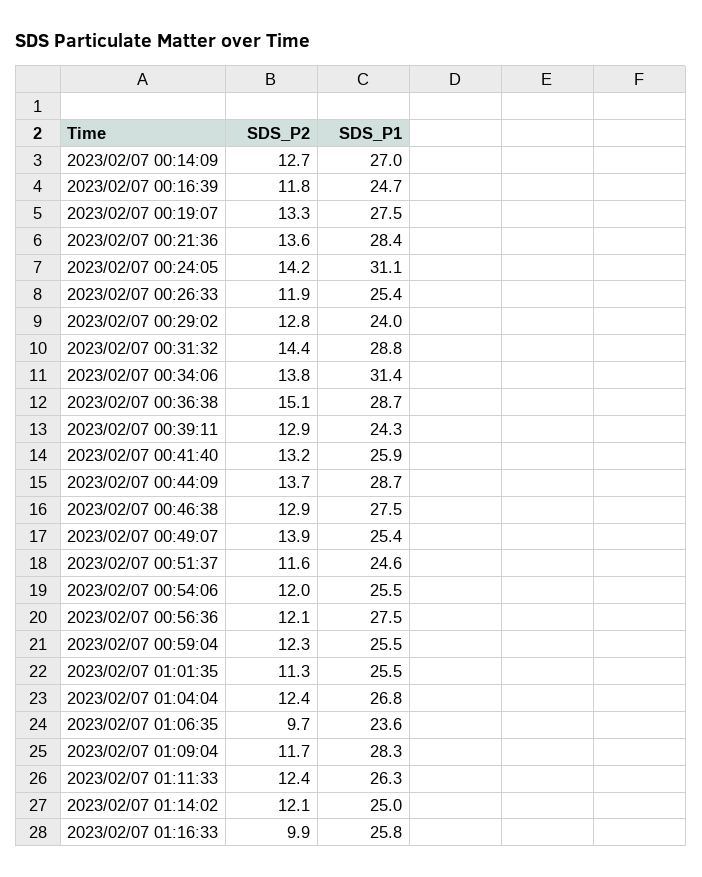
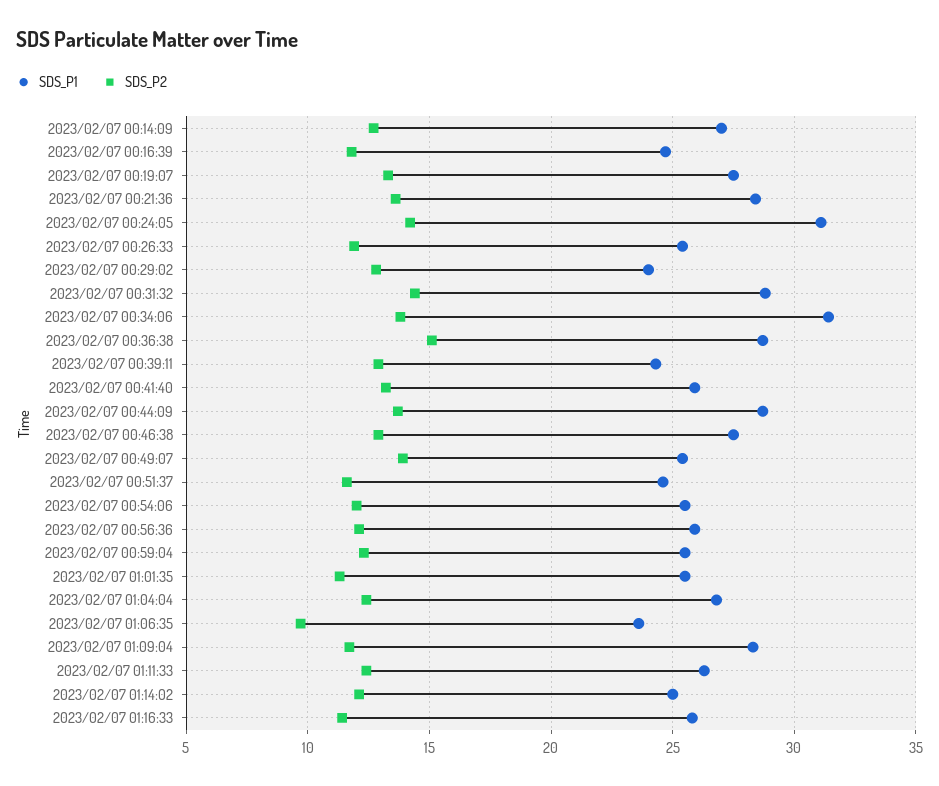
  {
    "SDS_P2": {
      "2023/02/07 00:14:09": 12.7,
      "2023/02/07 00:16:39": 11.8,
      "2023/02/07 00:19:07": 13.3,
      "2023/02/07 00:21:36": 13.6,
      "2023/02/07 00:24:05": 14.2,
      "2023/02/07 00:26:33": 11.9,
      "2023/02/07 00:29:02": 12.8,
      "2023/02/07 00:31:32": 14.4,
      "2023/02/07 00:34:06": 13.8,
      "2023/02/07 00:36:38": 15.1,
      "2023/02/07 00:39:11": 12.9,
      "2023/02/07 00:41:40": 13.2,
      "2023/02/07 00:44:09": 13.7,
      "2023/02/07 00:46:38": 12.9,
      "2023/02/07 00:49:07": 13.9,
      "2023/02/07 00:51:37": 11.6,
      "2023/02/07 00:54:06": 12,
      "2023/02/07 00:56:36": 12.1,
      "2023/02/07 00:59:04": 12.3,
      "2023/02/07 01:01:35": 11.3,
      "2023/02/07 01:04:04": 12.4,
      "2023/02/07 01:06:35": 9.7,
      "2023/02/07 01:09:04": 11.7,
      "2023/02/07 01:11:33": 12.4,
      "2023/02/07 01:14:02": 12.1,
-     "2023/02/07 01:16:33": 9.9
+     "2023/02/07 01:16:33": 11.5
    },
    "SDS_P1": {
      "2023/02/07 00:14:09": 27,
      "2023/02/07 00:16:39": 24.7,
      "2023/02/07 00:19:07": 27.5,
      "2023/02/07 00:21:36": 28.4,
      "2023/02/07 00:24:05": 31.1,
      "2023/02/07 00:26:33": 25.4,
      "2023/02/07 00:29:02": 24,
      "2023/02/07 00:31:32": 28.8,
      "2023/02/07 00:34:06": 31.4,
      "2023/02/07 00:36:38": 28.7,
      "2023/02/07 00:39:11": 24.3,
      "2023/02/07 00:41:40": 25.9,
      "2023/02/07 00:44:09": 28.7,
      "2023/02/07 00:46:38": 27.5,
      "2023/02/07 00:49:07": 25.4,
      "2023/02/07 00:51:37": 24.6,
      "2023/02/07 00:54:06": 25.5,
-     "2023/02/07 00:56:36": 27.5,
+     "2023/02/07 00:56:36": 26,
      "2023/02/07 00:59:04": 25.5,
      "2023/02/07 01:01:35": 25.5,
      "2023/02/07 01:04:04": 26.8,
      "2023/02/07 01:06:35": 23.6,
      "2023/02/07 01:09:04": 28.3,
      "2023/02/07 01:11:33": 26.3,
      "2023/02/07 01:14:02": 25,
      "2023/02/07 01:16:33": 25.8
    }
  }

